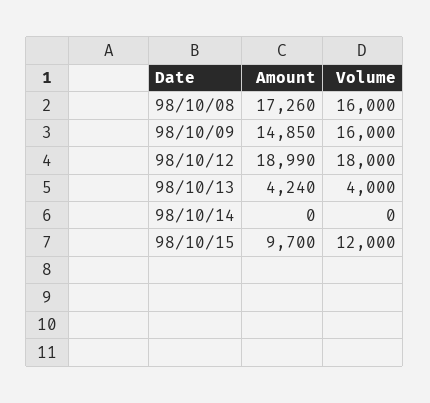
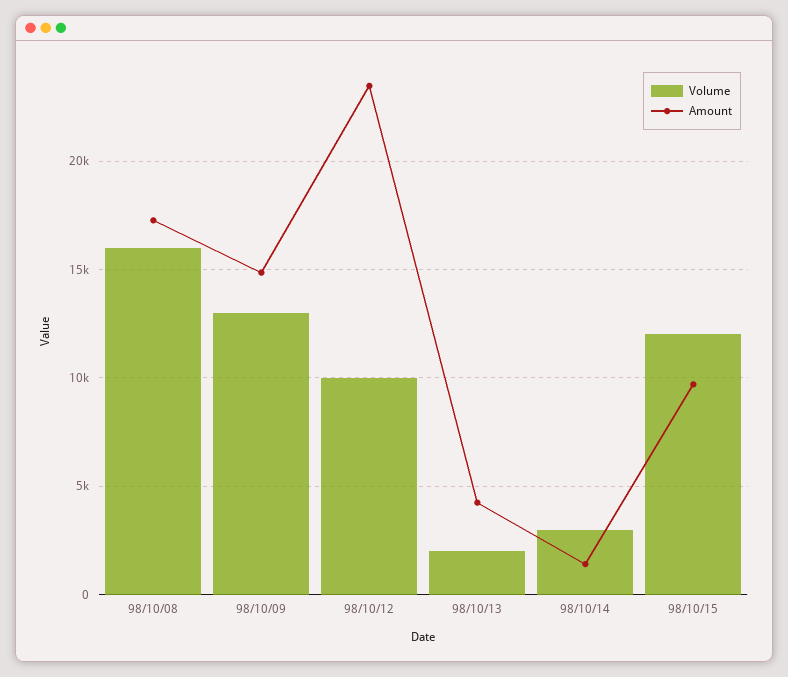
  {
    "Amount": {
      "98/10/08": 17260,
      "98/10/09": 14850,
-     "98/10/12": 18990,
+     "98/10/12": 23500,
      "98/10/13": 4240,
-     "98/10/14": 0,
+     "98/10/14": 1500,
      "98/10/15": 9700
    },
    "Volume": {
      "98/10/08": 16000,
-     "98/10/09": 16000,
+     "98/10/09": 13000,
-     "98/10/12": 18000,
+     "98/10/12": 10000,
-     "98/10/13": 4000,
+     "98/10/13": 2000,
-     "98/10/14": 0,
+     "98/10/14": 3000,
      "98/10/15": 12000
    }
  }

